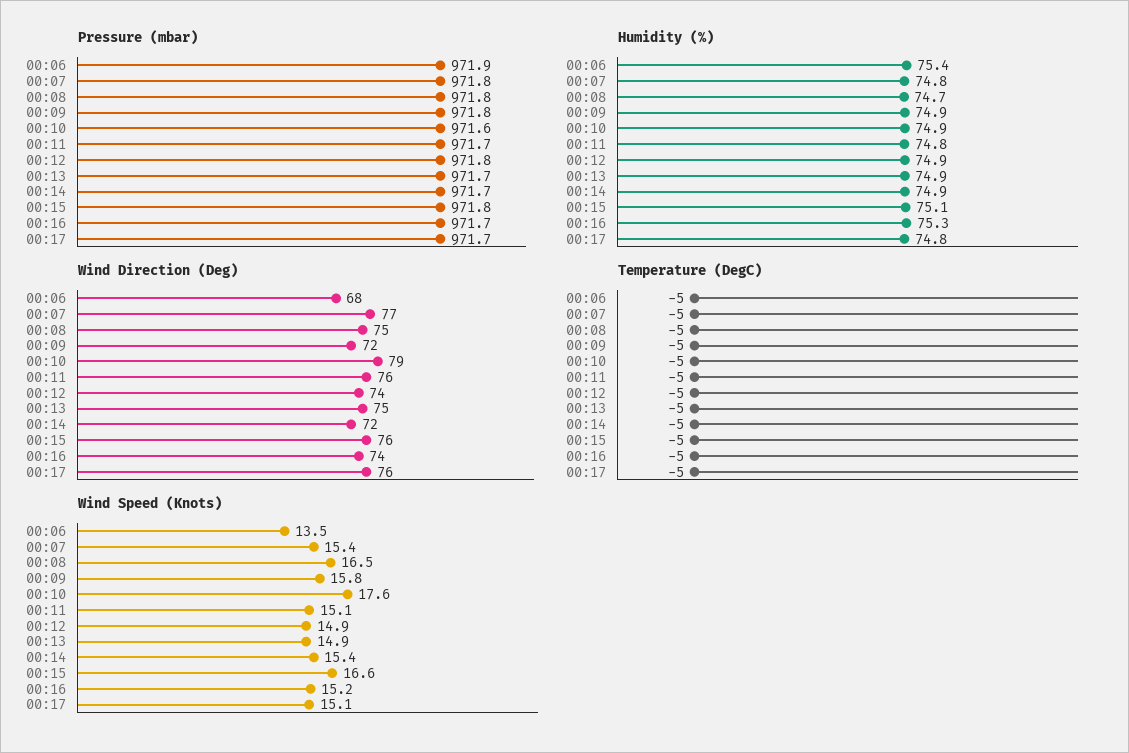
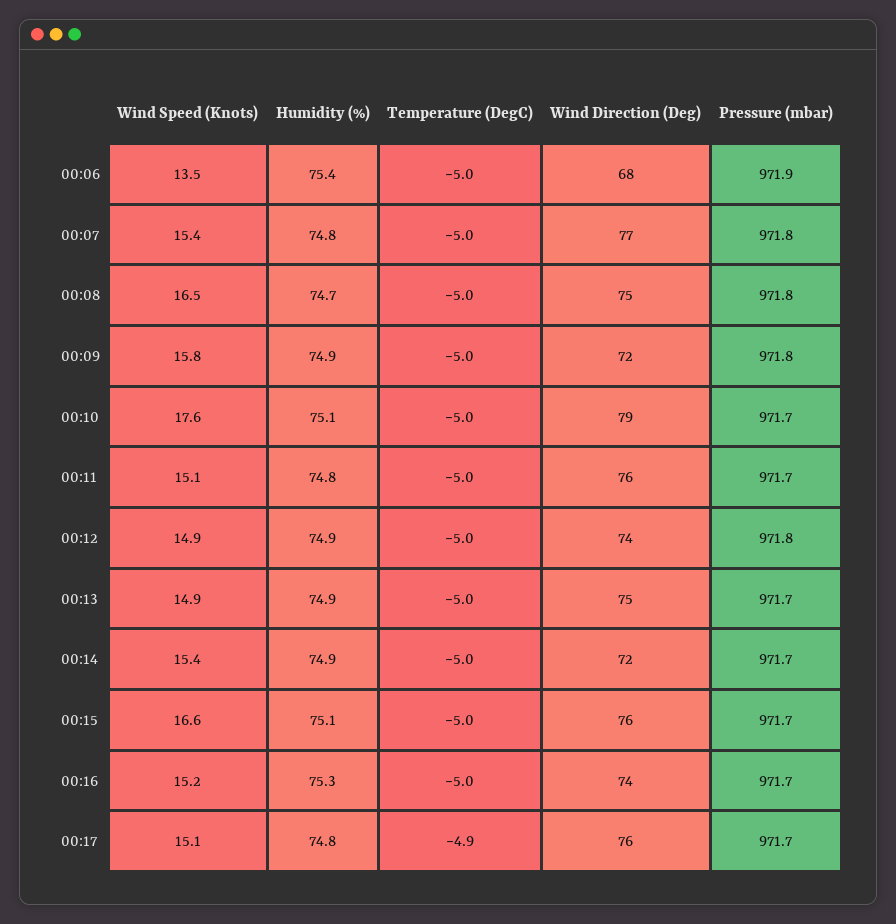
  {
    "Pressure (mbar)": {
      "00:06": 971.9,
      "00:07": 971.8,
      "00:08": 971.8,
      "00:09": 971.8,
-     "00:10": 971.6,
+     "00:10": 971.7,
      "00:11": 971.7,
      "00:12": 971.8,
      "00:13": 971.7,
      "00:14": 971.7,
-     "00:15": 971.8,
+     "00:15": 971.7,
      "00:16": 971.7,
      "00:17": 971.7
    },
    "Humidity (%)": {
      "00:06": 75.4,
      "00:07": 74.8,
      "00:08": 74.7,
      "00:09": 74.9,
-     "00:10": 74.9,
+     "00:10": 75.1,
      "00:11": 74.8,
      "00:12": 74.9,
      "00:13": 74.9,
      "00:14": 74.9,
      "00:15": 75.1,
      "00:16": 75.3,
      "00:17": 74.8
    },
    "Wind Direction (Deg)": {
      "00:06": 68,
      "00:07": 77,
      "00:08": 75,
      "00:09": 72,
      "00:10": 79,
      "00:11": 76,
      "00:12": 74,
      "00:13": 75,
      "00:14": 72,
      "00:15": 76,
      "00:16": 74,
      "00:17": 76
    },
    "Temperature (DegC)": {
      "00:06": -5,
      "00:07": -5,
      "00:08": -5,
      "00:09": -5,
      "00:10": -5,
      "00:11": -5,
      "00:12": -5,
      "00:13": -5,
      "00:14": -5,
      "00:15": -5,
      "00:16": -5,
-     "00:17": -5
+     "00:17": -4.9
    },
    "Wind Speed (Knots)": {
      "00:06": 13.5,
      "00:07": 15.4,
      "00:08": 16.5,
      "00:09": 15.8,
      "00:10": 17.6,
      "00:11": 15.1,
      "00:12": 14.9,
      "00:13": 14.9,
      "00:14": 15.4,
      "00:15": 16.6,
      "00:16": 15.2,
      "00:17": 15.1
    }
  }

